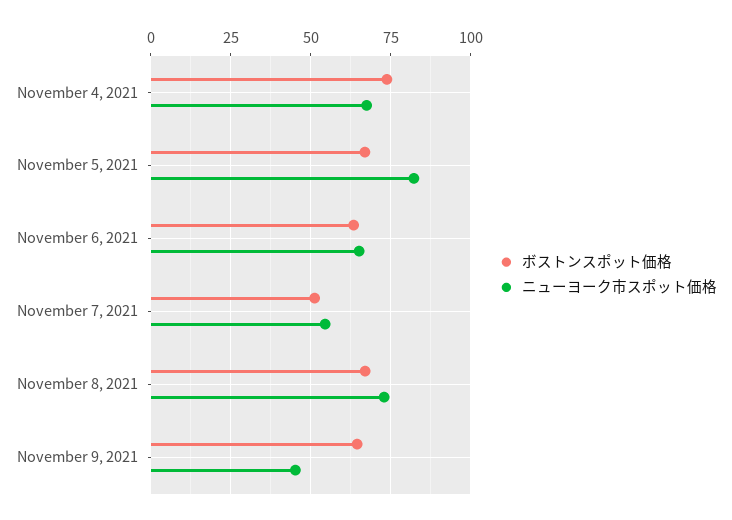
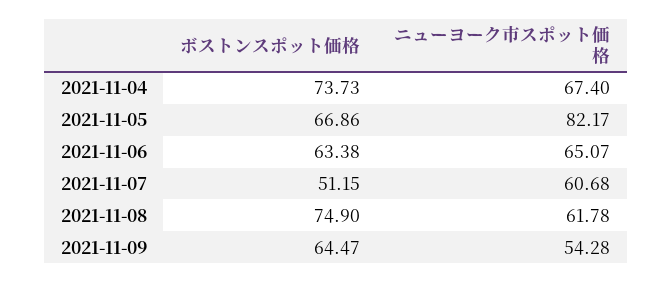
  {
    "ボストンスポット価格": {
      "November 4, 2021": 73.73,
      "November 5, 2021": 66.86,
      "November 6, 2021": 63.38,
      "November 7, 2021": 51.15,
-     "November 8, 2021": 67.5,
+     "November 8, 2021": 74.9,
      "November 9, 2021": 64.47
    },
    "ニューヨーク市スポット価格": {
      "November 4, 2021": 67.4,
      "November 5, 2021": 82.17,
      "November 6, 2021": 65.07,
-     "November 7, 2021": 55,
+     "November 7, 2021": 60.68,
-     "November 8, 2021": 72.5,
+     "November 8, 2021": 61.78,
-     "November 9, 2021": 45
+     "November 9, 2021": 54.28
    }
  }

